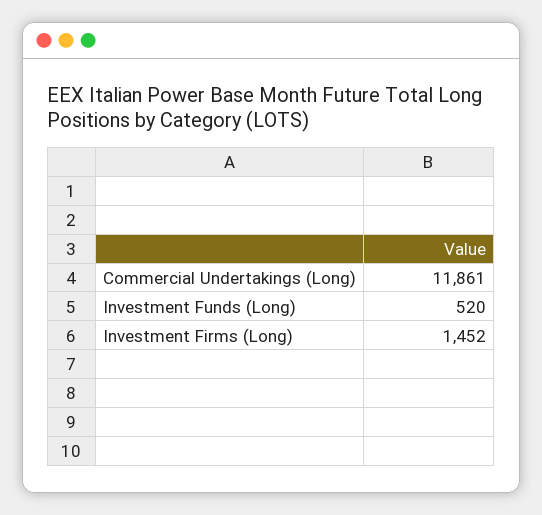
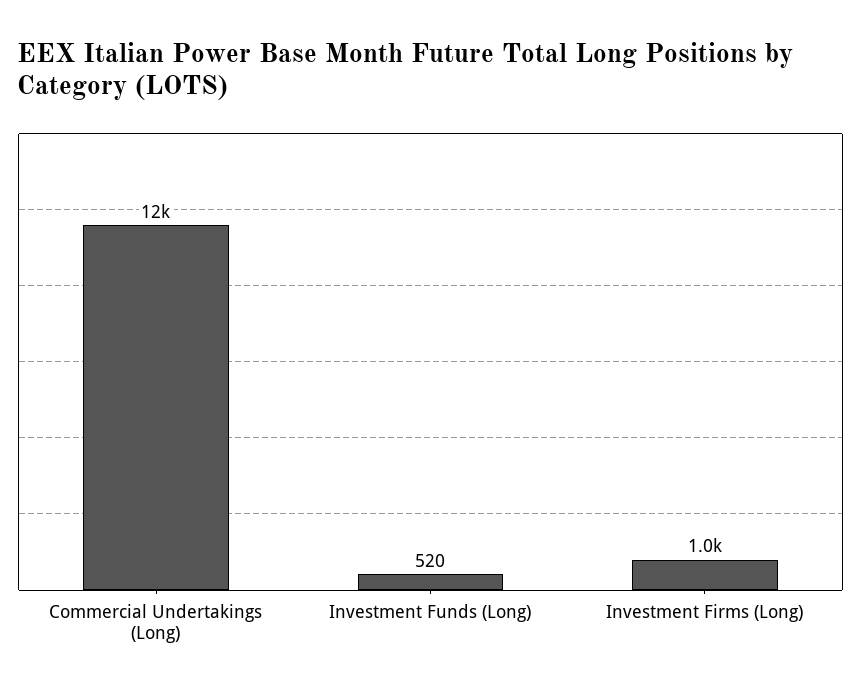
  {
    "Commercial Undertakings (Long)": 11861,
    "Investment Funds (Long)": 520,
-   "Investment Firms (Long)": 1452
+   "Investment Firms (Long)": 1000
  }

